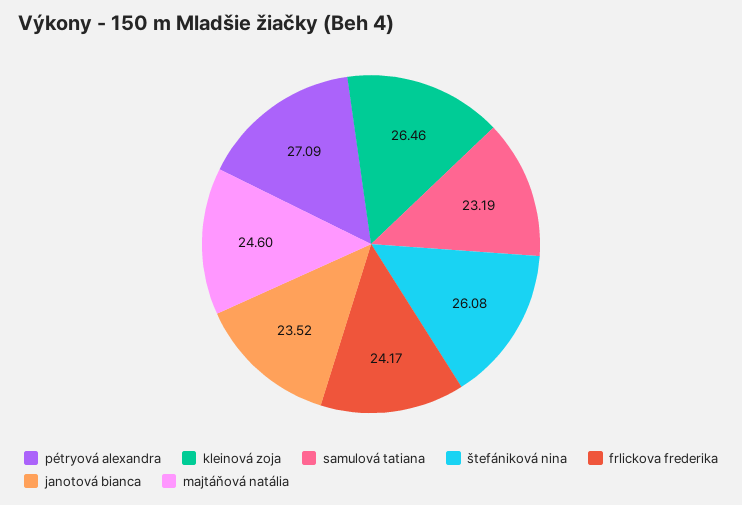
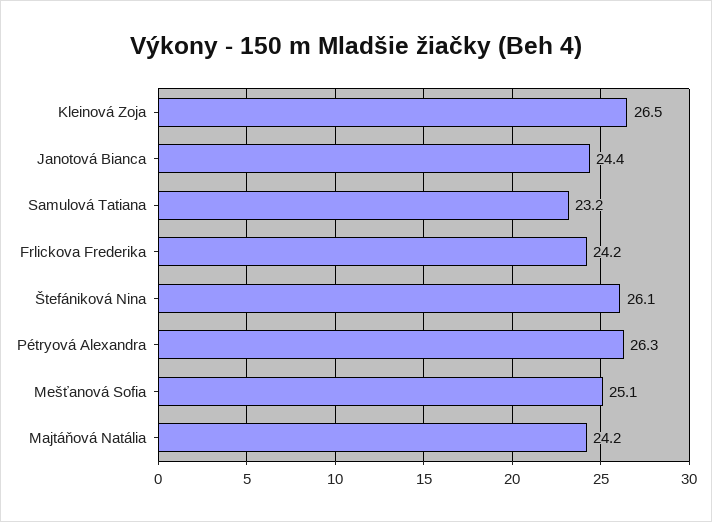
  {
-   "pétryová alexandra": 27.09,
+   "pétryová alexandra": 26.3,
    "kleinová zoja": 26.46,
    "samulová tatiana": 23.19,
    "štefániková nina": 26.08,
    "frlickova frederika": 24.17,
-   "janotová bianca": 23.52,
+   "janotová bianca": 24.4,
-   "majtáňová natália": 24.6
+   "majtáňová natália": 24.2,
+   "Mešťanová Sofia": 25.1
  }

